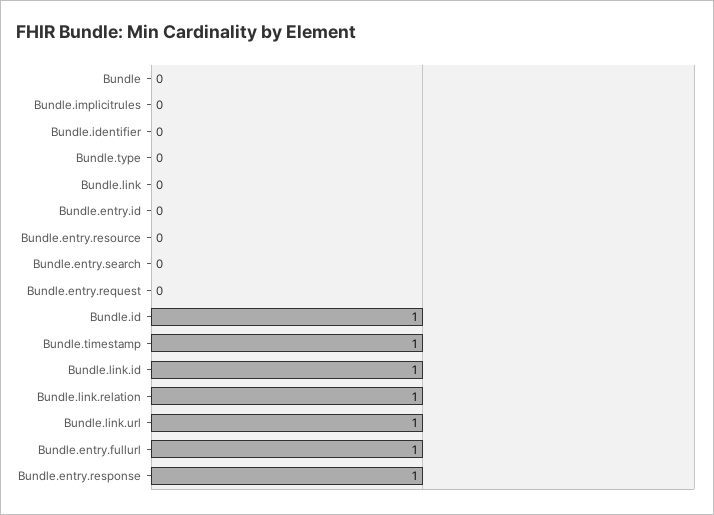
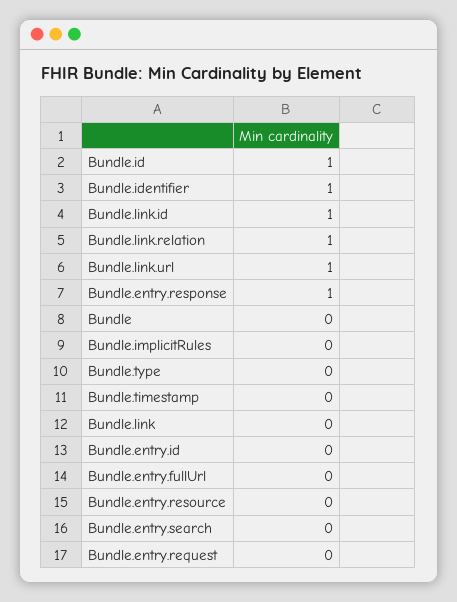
  {
    "Bundle": 0,
    "Bundle.implicitrules": 0,
-   "Bundle.identifier": 0,
+   "Bundle.identifier": 1,
    "Bundle.type": 0,
    "Bundle.link": 0,
    "Bundle.entry.id": 0,
    "Bundle.entry.resource": 0,
    "Bundle.entry.search": 0,
    "Bundle.entry.request": 0,
    "Bundle.id": 1,
-   "Bundle.timestamp": 1,
+   "Bundle.timestamp": 0,
    "Bundle.link.id": 1,
    "Bundle.link.relation": 1,
    "Bundle.link.url": 1,
-   "Bundle.entry.fullurl": 1,
+   "Bundle.entry.fullurl": 0,
    "Bundle.entry.response": 1
  }

